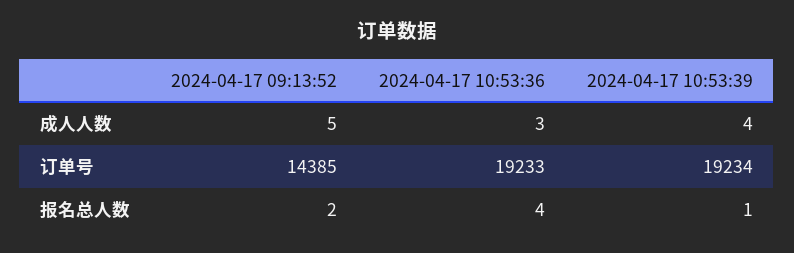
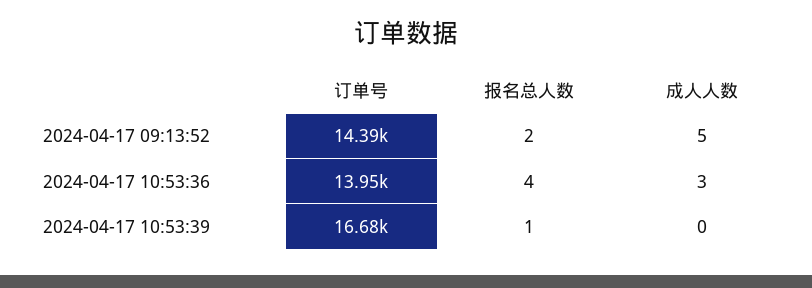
  {
    "2024-04-17 09:13:52": {
      "成人人数": 5,
      "订单号": 14385,
      "报名总人数": 2
    },
    "2024-04-17 10:53:36": {
      "成人人数": 3,
-     "订单号": 19233,
+     "订单号": 13950,
      "报名总人数": 4
    },
    "2024-04-17 10:53:39": {
-     "成人人数": 4,
+     "成人人数": 0,
-     "订单号": 19234,
+     "订单号": 16680,
      "报名总人数": 1
    }
  }

